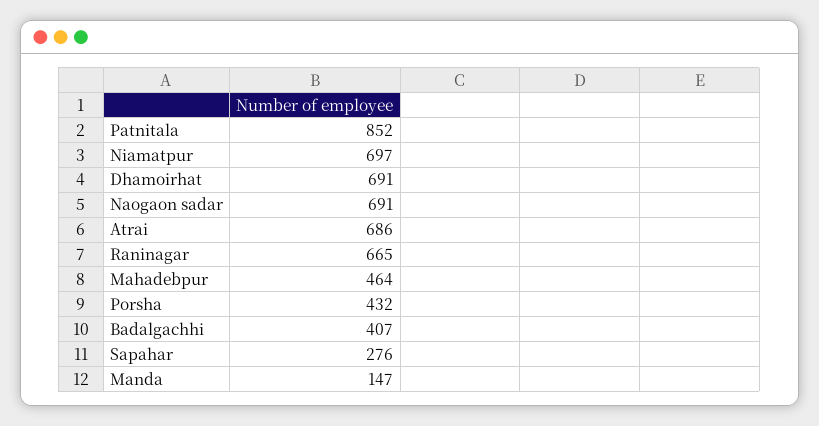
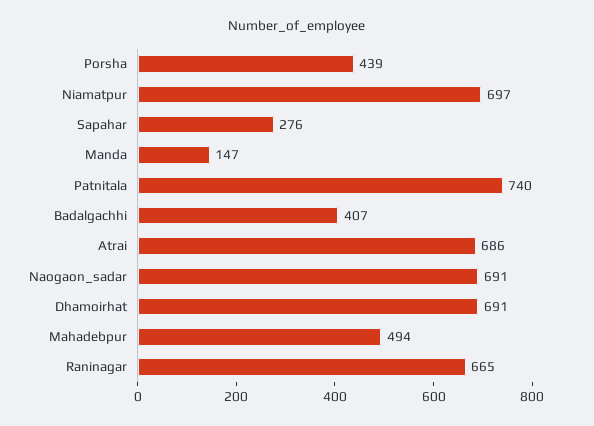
  {
-   "Patnitala": 852,
+   "Patnitala": 740,
    "Niamatpur": 697,
    "Dhamoirhat": 691,
    "Naogaon sadar": 691,
    "Atrai": 686,
    "Raninagar": 665,
-   "Mahadebpur": 464,
+   "Mahadebpur": 494,
-   "Porsha": 432,
+   "Porsha": 439,
    "Badalgachhi": 407,
    "Sapahar": 276,
    "Manda": 147
  }

